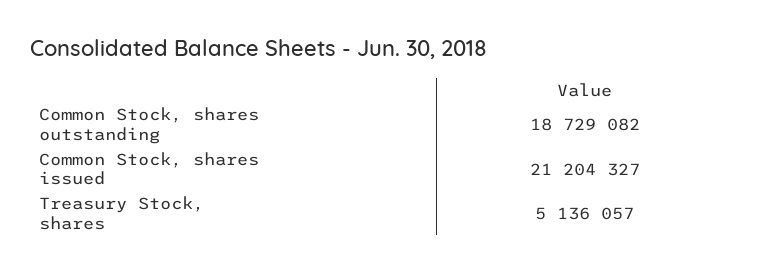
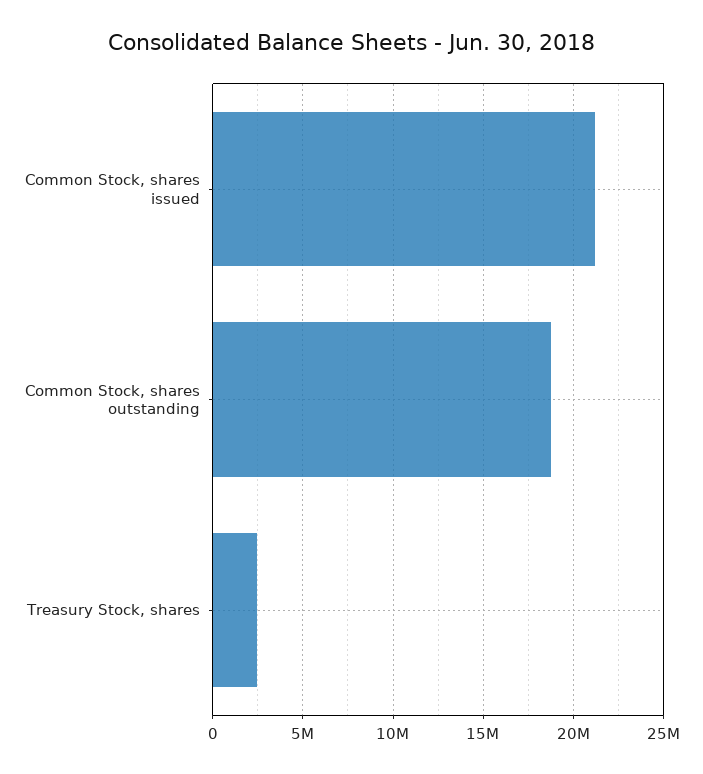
  {
    "Common Stock, shares outstanding": 18729082,
    "Common Stock, shares issued": 21204327,
-   "Treasury Stock, shares": 5136057
+   "Treasury Stock, shares": 2500000
  }

